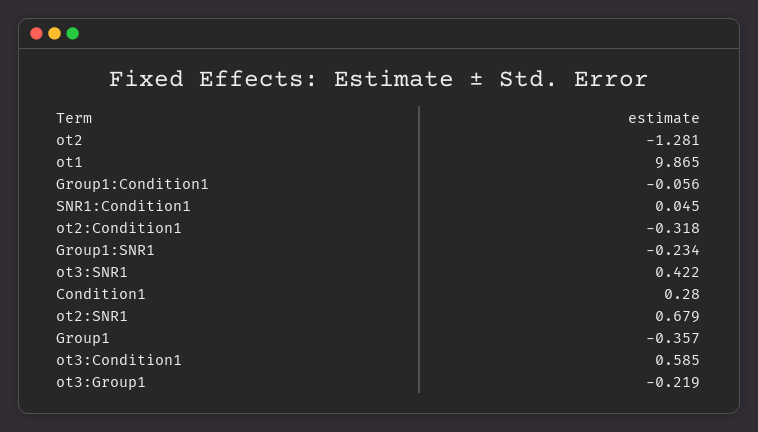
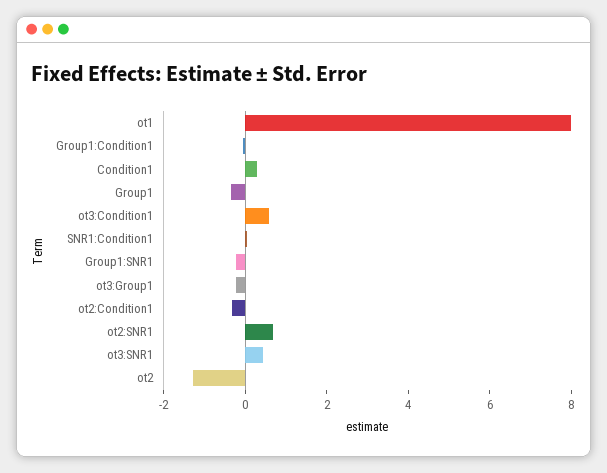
  {
    "ot2": -1.281,
-   "ot1": 9.865,
+   "ot1": 8,
    "Group1:Condition1": -0.056,
    "SNR1:Condition1": 0.045,
    "ot2:Condition1": -0.318,
    "Group1:SNR1": -0.234,
    "ot3:SNR1": 0.422,
    "Condition1": 0.28,
    "ot2:SNR1": 0.679,
    "Group1": -0.357,
    "ot3:Condition1": 0.585,
    "ot3:Group1": -0.219
  }

